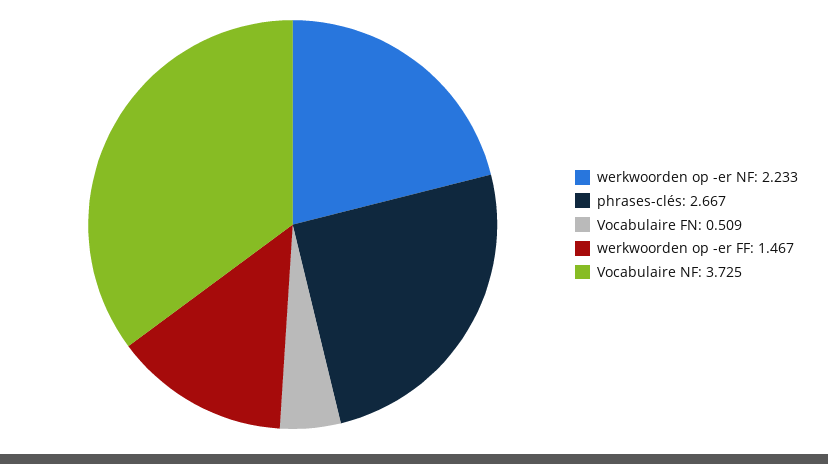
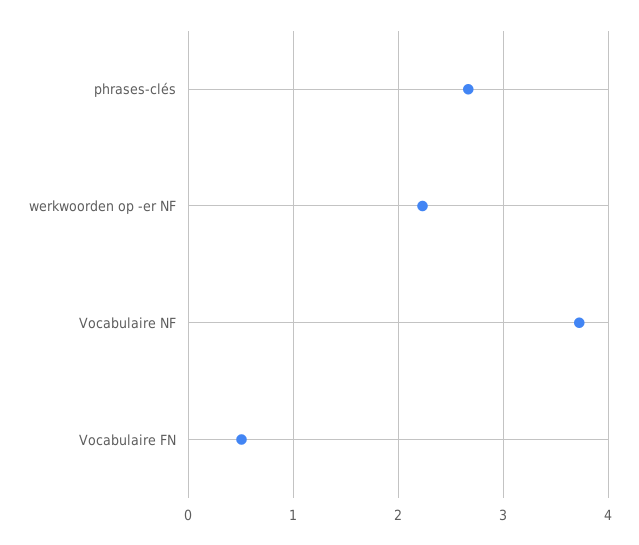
  {
    "werkwoorden op -er NF": 2.233,
    "phrases-clés": 2.667,
    "Vocabulaire FN": 0.509,
-   "werkwoorden op -er FF": 1.467,
    "Vocabulaire NF": 3.725
  }

